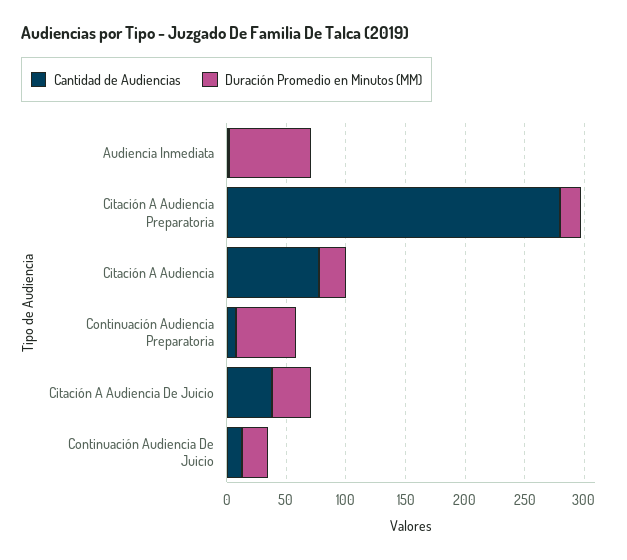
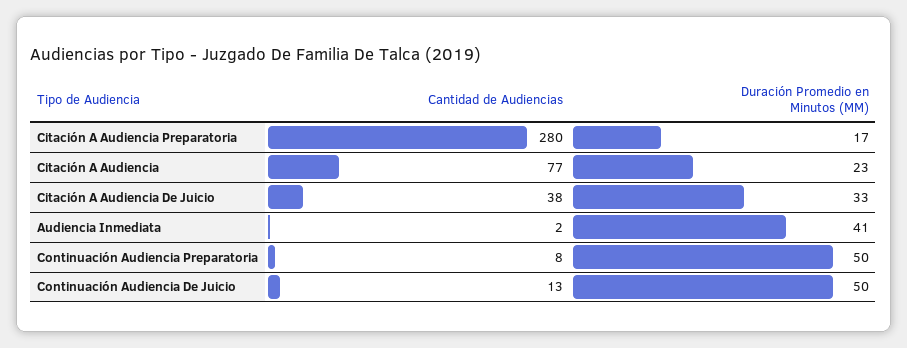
  {
    "Cantidad de Audiencias": {
      "Audiencia Inmediata": 2,
      "Citación A Audiencia Preparatoria": 280,
      "Citación A Audiencia": 77,
      "Continuación Audiencia Preparatoria": 8,
      "Citación A Audiencia De Juicio": 38,
      "Continuación Audiencia De Juicio": 13
    },
    "Duración Promedio en Minutos (MM)": {
-     "Audiencia Inmediata": 70,
+     "Audiencia Inmediata": 41,
      "Citación A Audiencia Preparatoria": 17,
      "Citación A Audiencia": 23,
      "Continuación Audiencia Preparatoria": 50,
      "Citación A Audiencia De Juicio": 33,
-     "Continuación Audiencia De Juicio": 20
+     "Continuación Audiencia De Juicio": 50
    }
  }

